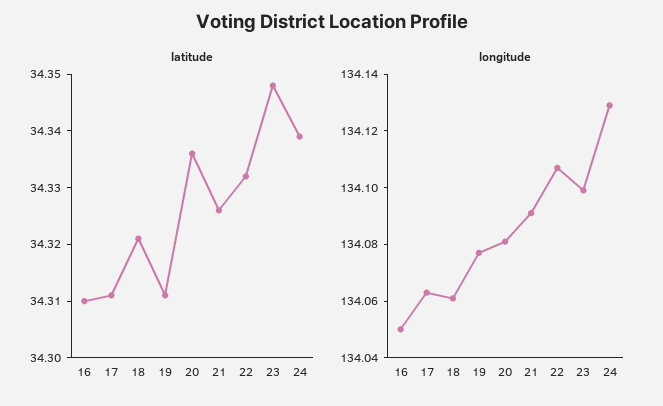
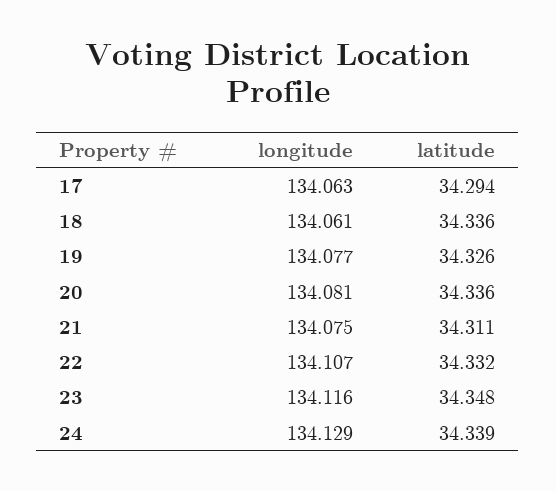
  {
    "latitude": {
-     "16": 34.31,
-     "17": 34.31,
+     "17": 34.294,
-     "18": 34.32,
+     "18": 34.336,
-     "19": 34.31,
+     "19": 34.326,
      "20": 34.336,
-     "21": 34.325,
+     "21": 34.311,
      "22": 34.332,
      "23": 34.348,
      "24": 34.339
    },
    "longitude": {
-     "16": 134.05,
      "17": 134.063,
      "18": 134.061,
      "19": 134.077,
      "20": 134.081,
-     "21": 134.09,
+     "21": 134.075,
      "22": 134.107,
-     "23": 134.1,
+     "23": 134.116,
      "24": 134.129
    }
  }

